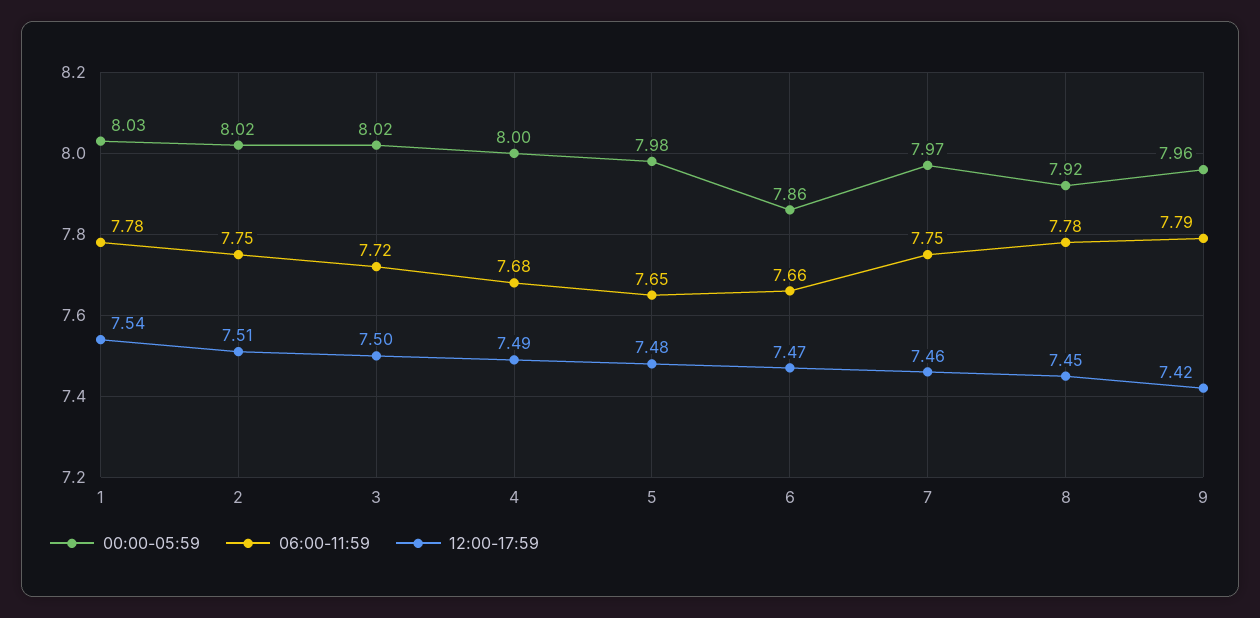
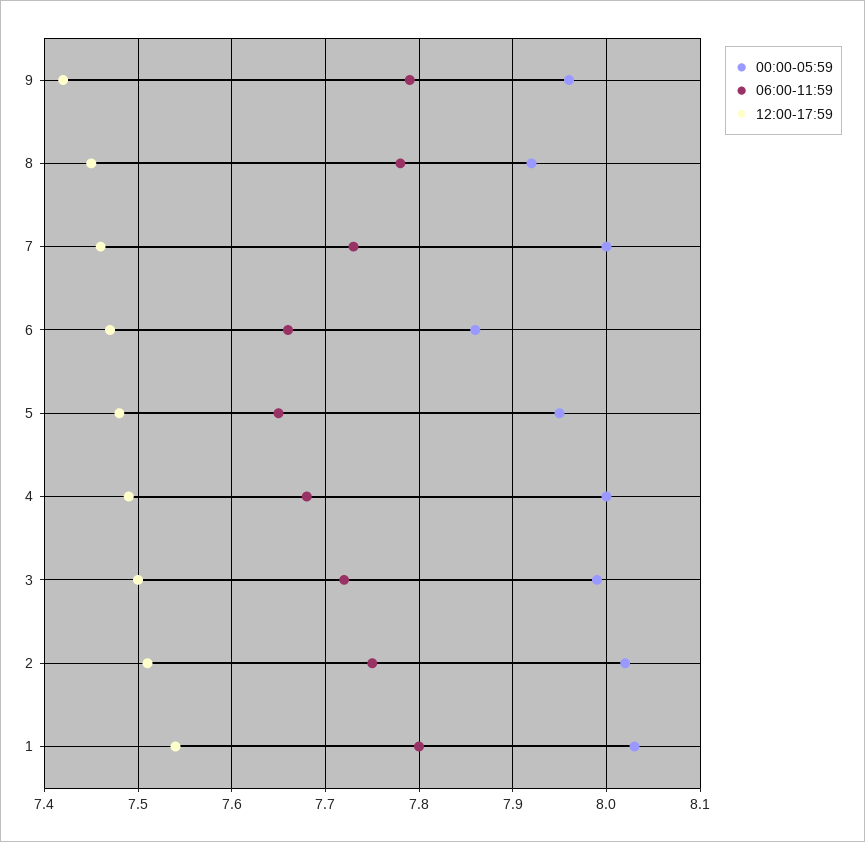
  {
    "00:00-05:59": {
      "1": 8.03,
      "2": 8.02,
-     "3": 8.02,
+     "3": 7.99,
      "4": 8,
-     "5": 7.98,
+     "5": 7.95,
      "6": 7.86,
-     "7": 7.97,
+     "7": 8,
      "8": 7.92,
      "9": 7.96
    },
    "06:00-11:59": {
-     "1": 7.78,
+     "1": 7.8,
      "2": 7.75,
      "3": 7.72,
      "4": 7.68,
      "5": 7.65,
      "6": 7.66,
-     "7": 7.75,
+     "7": 7.73,
      "8": 7.78,
      "9": 7.79
    },
    "12:00-17:59": {
      "1": 7.54,
      "2": 7.51,
      "3": 7.5,
      "4": 7.49,
      "5": 7.48,
      "6": 7.47,
      "7": 7.46,
      "8": 7.45,
      "9": 7.42
    }
  }

